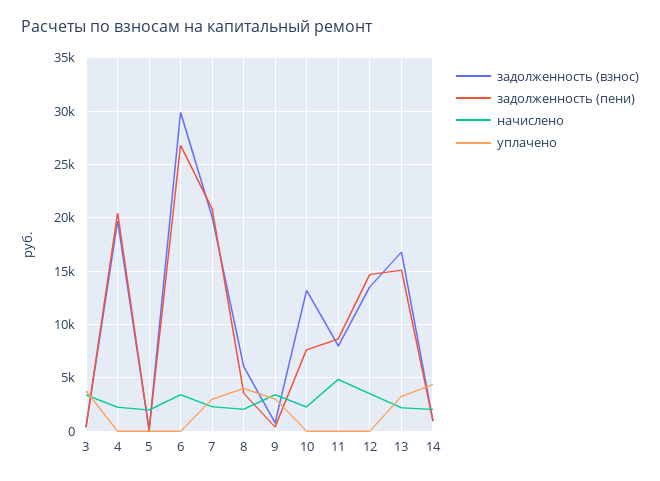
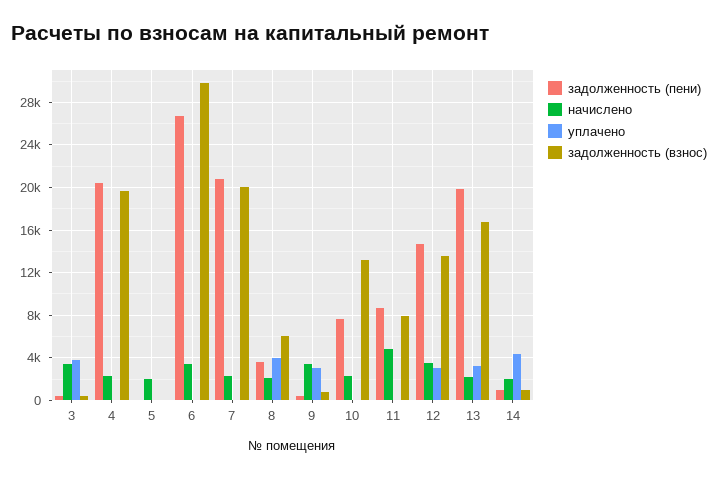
  {
    "задолженность (взнос)": {
      "3": 0,
      "4": 20000,
      "5": 0,
      "6": 30000,
      "7": 20000,
      "8": 6000,
      "9": 1000,
      "10": 13000,
      "11": 8000,
      "12": 14000,
      "13": 17000,
      "14": 1000
    },
    "задолженность (пени)": {
      "3": 0,
      "4": 20000,
      "5": 0,
      "6": 27000,
      "7": 21000,
      "8": 4000,
      "9": 0,
      "10": 8000,
      "11": 9000,
      "12": 15000,
-     "13": 15000,
+     "13": 20000,
      "14": 1000
    },
    "начислено": {
      "3": 3000,
      "4": 2000,
      "5": 2000,
      "6": 3000,
      "7": 2000,
      "8": 2000,
      "9": 3000,
      "10": 2000,
      "11": 5000,
      "12": 4000,
      "13": 2000,
      "14": 2000
    },
    "уплачено": {
      "3": 4000,
      "4": 0,
      "5": 0,
      "6": 0,
-     "7": 3000,
+     "7": 0,
      "8": 4000,
      "9": 3000,
      "10": 0,
      "11": 0,
-     "12": 0,
+     "12": 3000,
      "13": 3000,
      "14": 4000
    }
  }

